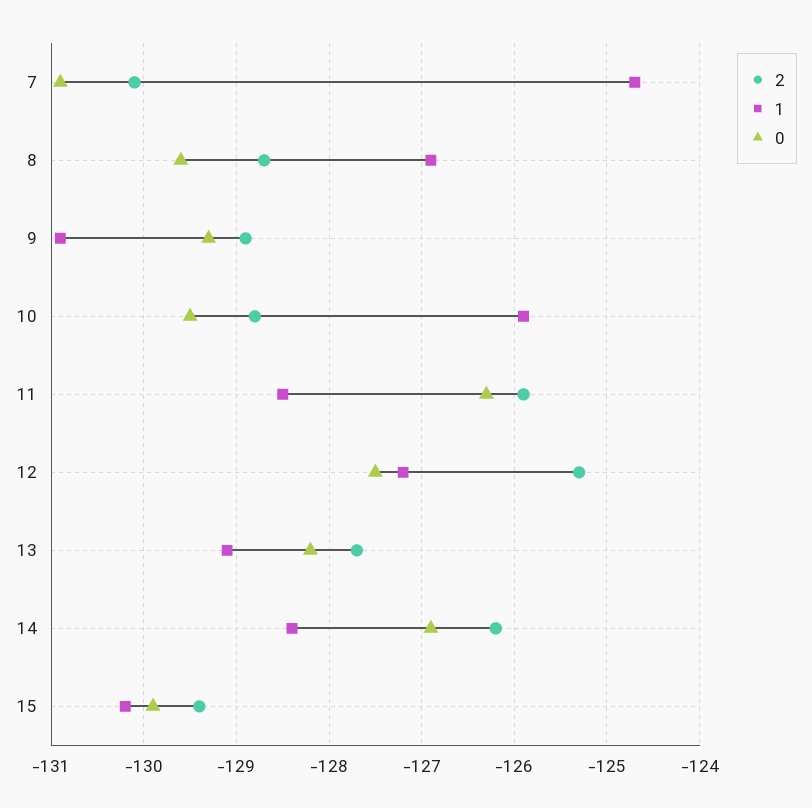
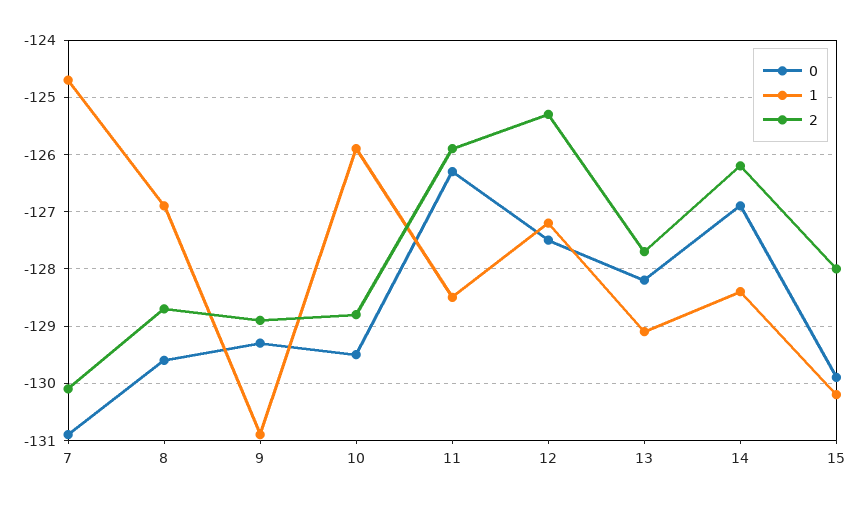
  {
    "2": {
      "7": -130.1,
      "8": -128.7,
      "9": -128.9,
      "10": -128.8,
      "11": -125.9,
      "12": -125.3,
      "13": -127.7,
      "14": -126.2,
-     "15": -129.4
+     "15": -128
    },
    "1": {
      "7": -124.7,
      "8": -126.9,
      "9": -130.9,
      "10": -125.9,
      "11": -128.5,
      "12": -127.2,
      "13": -129.1,
      "14": -128.4,
      "15": -130.2
    },
    "0": {
      "7": -130.9,
      "8": -129.6,
      "9": -129.3,
      "10": -129.5,
      "11": -126.3,
      "12": -127.5,
      "13": -128.2,
      "14": -126.9,
      "15": -129.9
    }
  }

